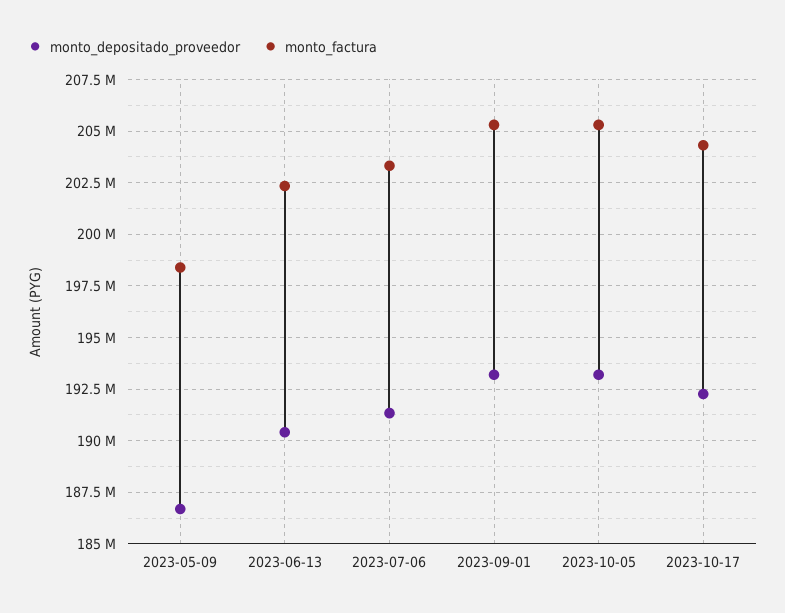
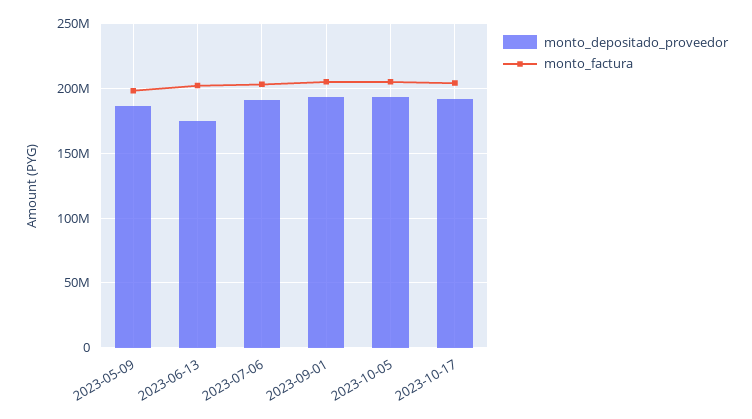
  {
    "monto_depositado_proveedor": {
      "2023-05-09": 186500000,
-     "2023-06-13": 190500000,
+     "2023-06-13": 175000000,
      "2023-07-06": 191500000,
      "2023-09-01": 193000000,
      "2023-10-05": 193000000,
      "2023-10-17": 192500000
    },
    "monto_factura": {
      "2023-05-09": 198500000,
      "2023-06-13": 202500000,
      "2023-07-06": 203500000,
      "2023-09-01": 205500000,
      "2023-10-05": 205500000,
      "2023-10-17": 204500000
    }
  }

